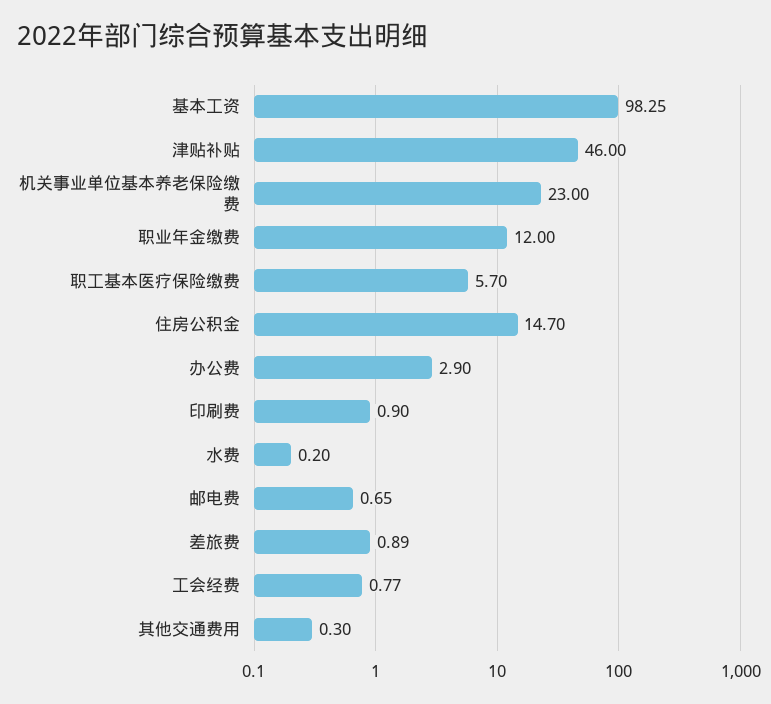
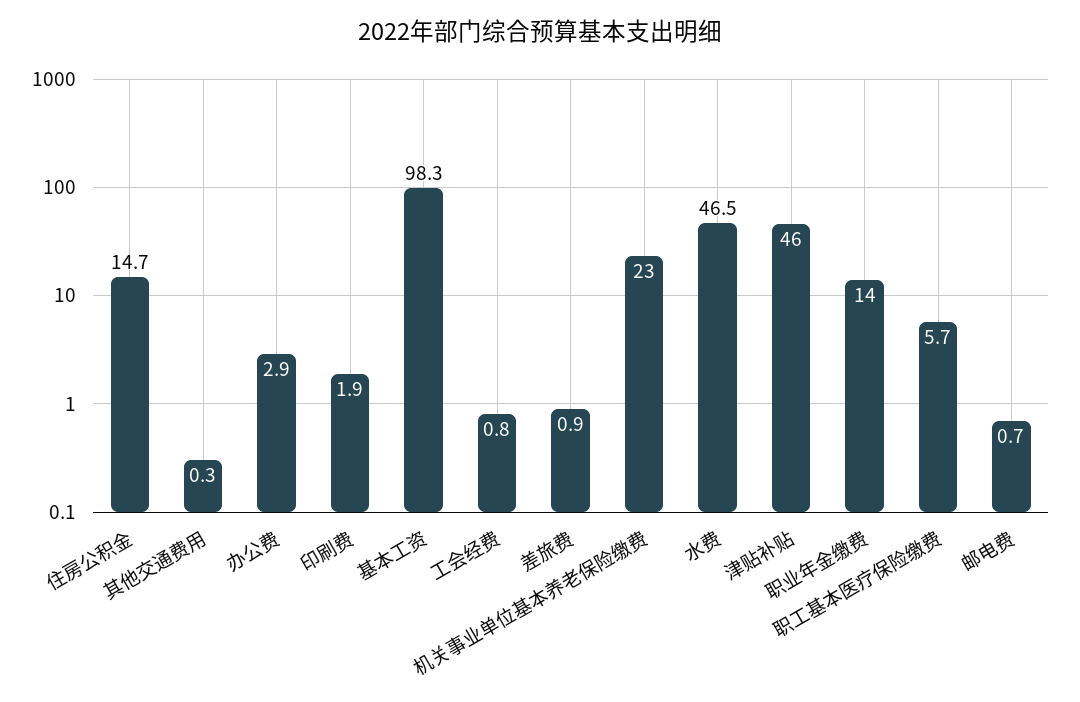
  {
    "基本工资": 98.25,
    "津贴补贴": 46,
    "机关事业单位基本养老保险缴费": 23,
-   "职业年金缴费": 12,
+   "职业年金缴费": 14,
    "职工基本医疗保险缴费": 5.7,
    "住房公积金": 14.7,
    "办公费": 2.9,
-   "印刷费": 0.9,
+   "印刷费": 1.9,
-   "水费": 0.2,
+   "水费": 46.5,
    "邮电费": 0.65,
    "差旅费": 0.89,
    "工会经费": 0.77,
    "其他交通费用": 0.3
  }

